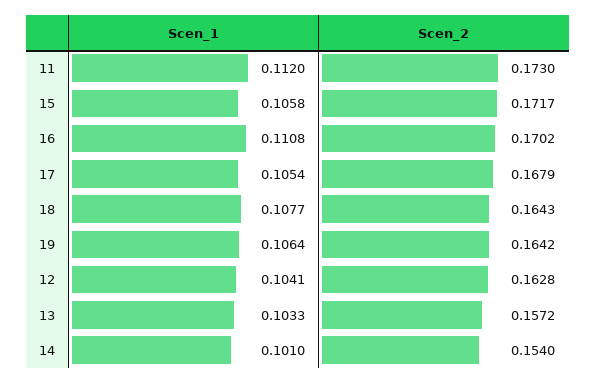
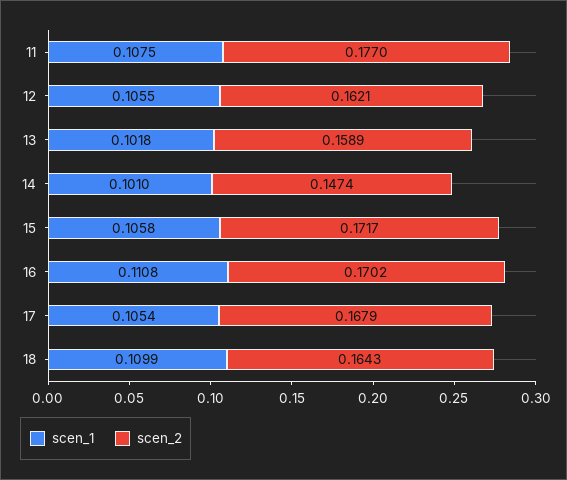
  {
    "Scen_1": {
-     "11": 0.112,
+     "11": 0.1075,
      "15": 0.1058,
      "16": 0.1108,
      "17": 0.1054,
-     "18": 0.1077,
+     "18": 0.1099,
-     "19": 0.1064,
-     "12": 0.1041,
+     "12": 0.1055,
-     "13": 0.1033,
+     "13": 0.1018,
      "14": 0.101
    },
    "Scen_2": {
-     "11": 0.173,
+     "11": 0.177,
      "15": 0.1717,
      "16": 0.1702,
      "17": 0.1679,
      "18": 0.1643,
-     "19": 0.1642,
-     "12": 0.1628,
+     "12": 0.1621,
-     "13": 0.1572,
+     "13": 0.1589,
-     "14": 0.154
+     "14": 0.1474
    }
  }

